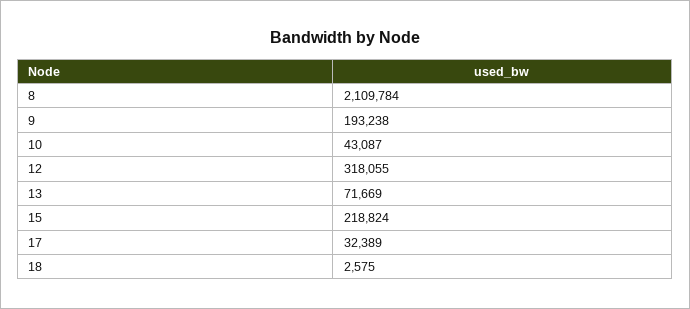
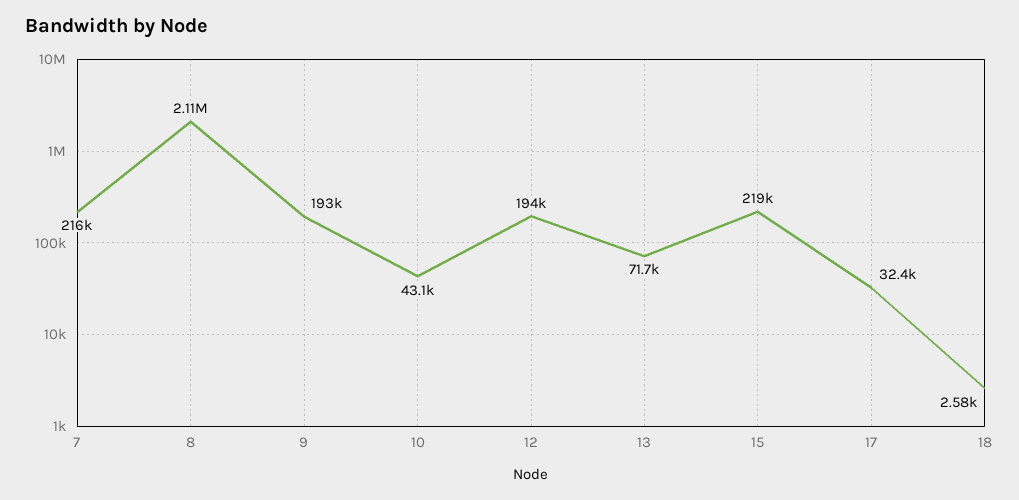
  {
    "8": 2109784,
    "9": 193238,
    "10": 43087,
-   "12": 318055,
+   "12": 194000,
    "13": 71669,
    "15": 218824,
    "17": 32389,
-   "18": 2575
+   "18": 2575,
+   "7": 216000
  }

